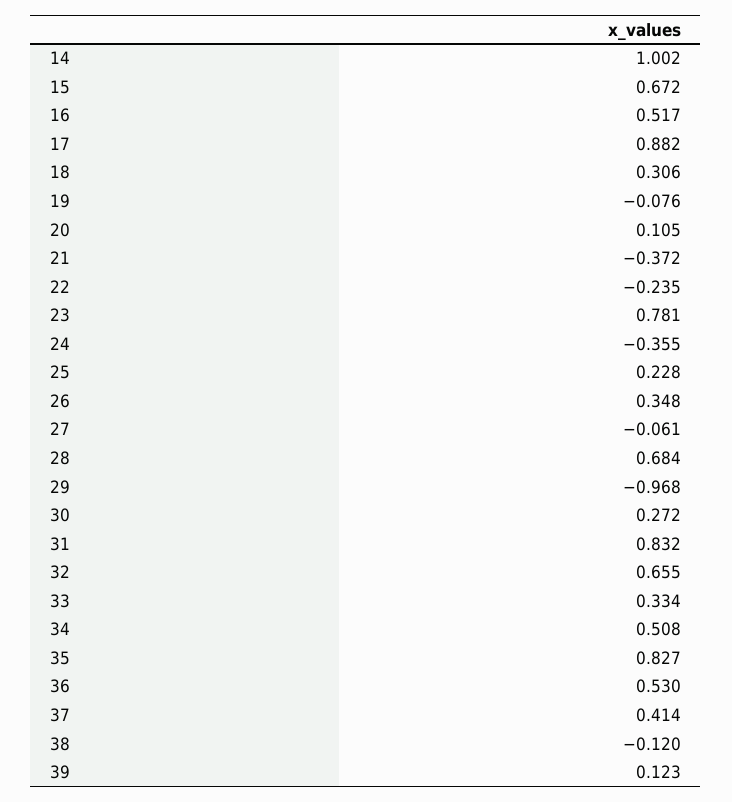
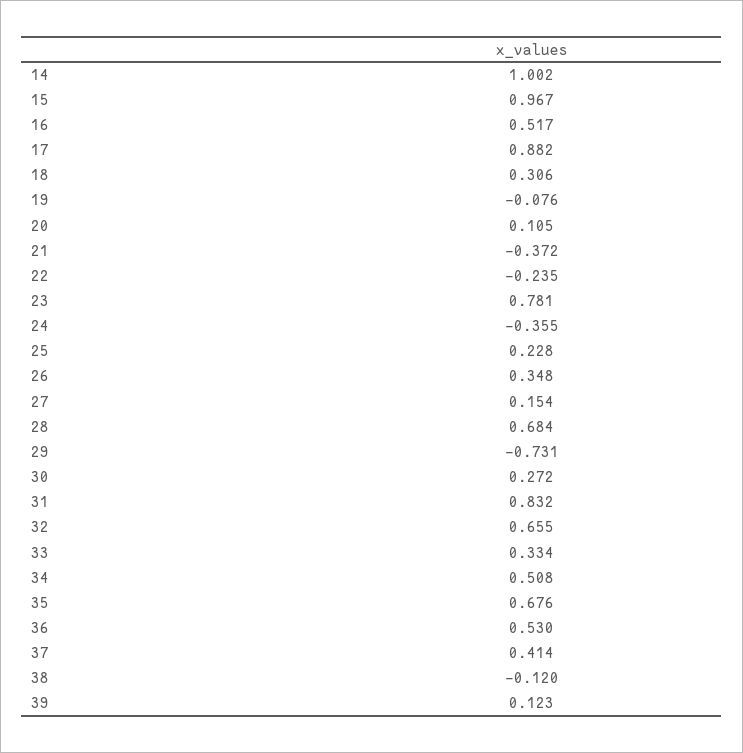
  {
    "14": 1.002,
-   "15": 0.672,
+   "15": 0.967,
    "16": 0.517,
    "17": 0.882,
    "18": 0.306,
    "19": -0.076,
    "20": 0.105,
    "21": -0.372,
    "22": -0.235,
    "23": 0.781,
    "24": -0.355,
    "25": 0.228,
    "26": 0.348,
-   "27": -0.061,
+   "27": 0.154,
    "28": 0.684,
-   "29": -0.968,
+   "29": -0.731,
    "30": 0.272,
    "31": 0.832,
    "32": 0.655,
    "33": 0.334,
    "34": 0.508,
-   "35": 0.827,
+   "35": 0.676,
    "36": 0.53,
    "37": 0.414,
    "38": -0.12,
    "39": 0.123
  }

